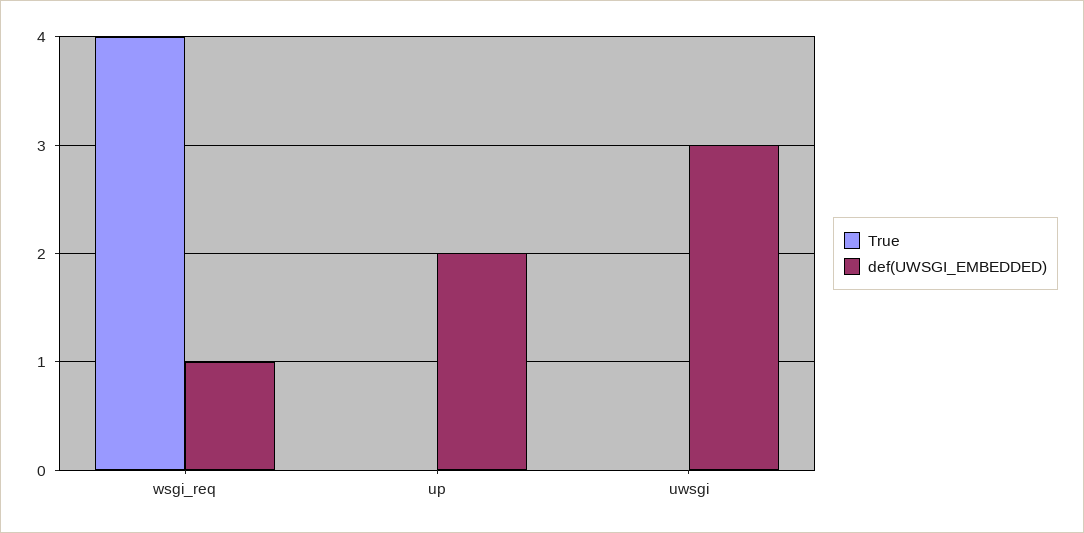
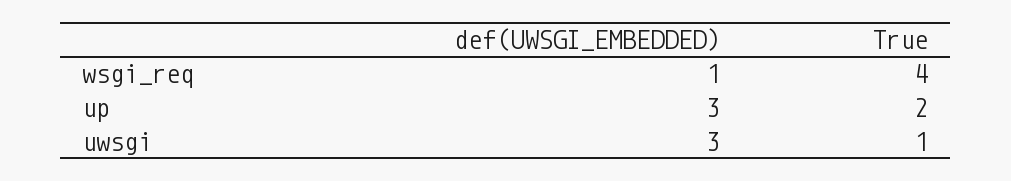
  {
    "True": {
      "wsgi_req": 4,
-     "up": 0,
+     "up": 2,
-     "uwsgi": 0
+     "uwsgi": 1
    },
    "def(UWSGI_EMBEDDED)": {
      "wsgi_req": 1,
-     "up": 2,
+     "up": 3,
      "uwsgi": 3
    }
  }

